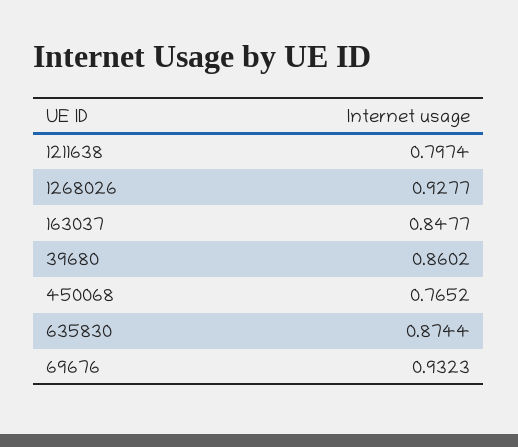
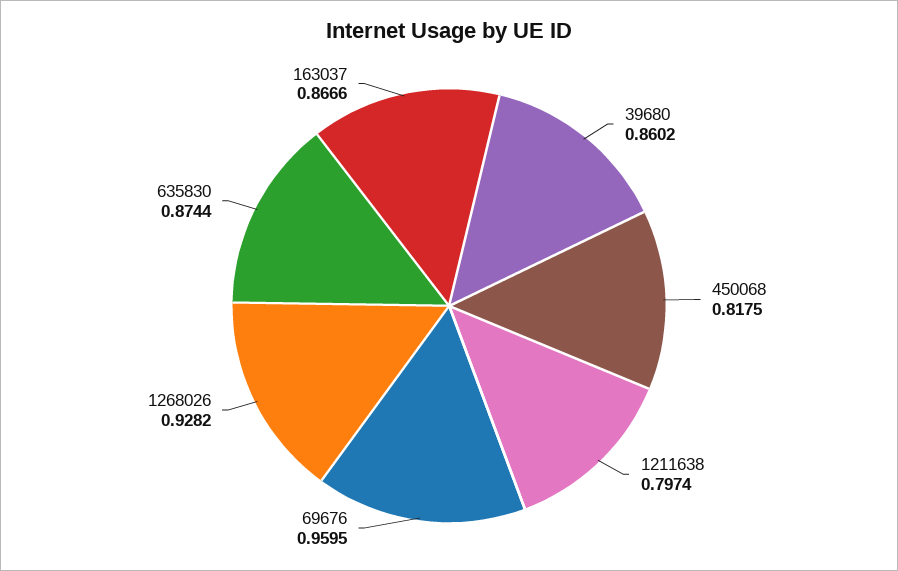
  {
    "1211638": 0.7974,
-   "1268026": 0.9277,
+   "1268026": 0.9282,
-   "163037": 0.8477,
+   "163037": 0.8666,
    "39680": 0.8602,
-   "450068": 0.7652,
+   "450068": 0.8175,
    "635830": 0.8744,
-   "69676": 0.9323
+   "69676": 0.9595
  }

